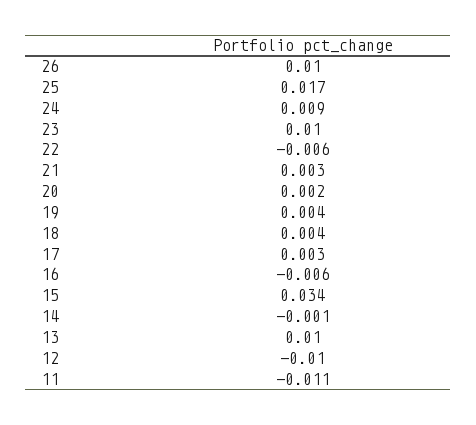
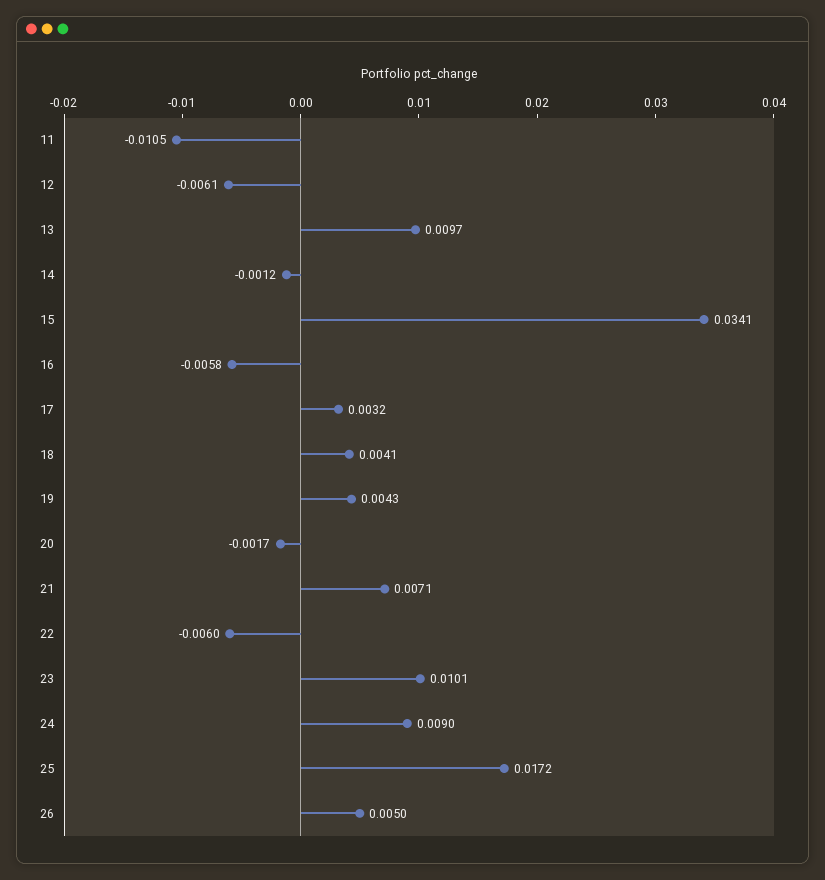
  {
-   "26": 0.01,
+   "26": 0.005,
    "25": 0.0172,
    "24": 0.009,
    "23": 0.0101,
    "22": -0.006,
-   "21": 0.003,
+   "21": 0.0071,
-   "20": 0.002,
+   "20": -0.0017,
    "19": 0.0043,
    "18": 0.0041,
    "17": 0.0032,
    "16": -0.0058,
    "15": 0.0341,
    "14": -0.0012,
    "13": 0.0097,
-   "12": -0.01,
+   "12": -0.0061,
    "11": -0.0105
  }

